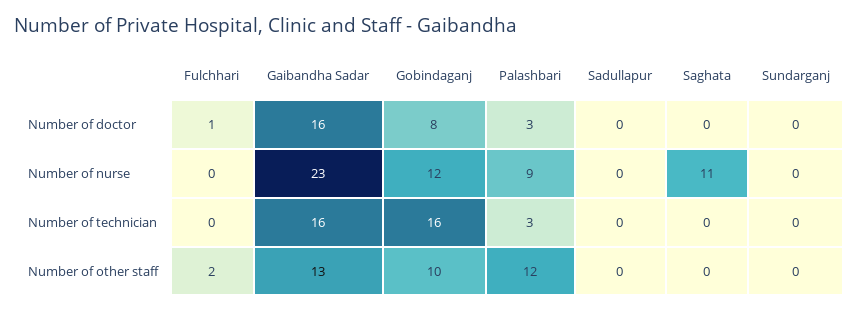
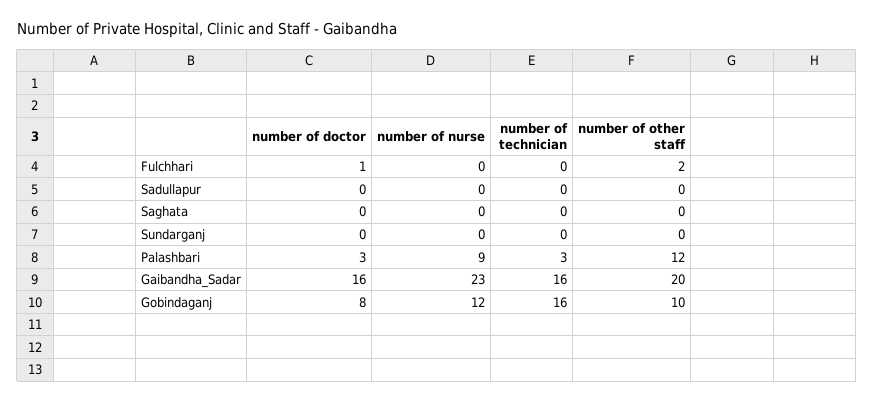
  {
    "Fulchhari": {
      "Number of doctor": 1,
      "Number of nurse": 0,
      "Number of technician": 0,
      "Number of other staff": 2
    },
    "Gaibandha Sadar": {
      "Number of doctor": 16,
      "Number of nurse": 23,
      "Number of technician": 16,
-     "Number of other staff": 13
+     "Number of other staff": 20
    },
    "Gobindaganj": {
      "Number of doctor": 8,
      "Number of nurse": 12,
      "Number of technician": 16,
      "Number of other staff": 10
    },
    "Palashbari": {
      "Number of doctor": 3,
      "Number of nurse": 9,
      "Number of technician": 3,
      "Number of other staff": 12
    },
    "Sadullapur": {
      "Number of doctor": 0,
      "Number of nurse": 0,
      "Number of technician": 0,
      "Number of other staff": 0
    },
    "Saghata": {
      "Number of doctor": 0,
-     "Number of nurse": 11,
+     "Number of nurse": 0,
      "Number of technician": 0,
      "Number of other staff": 0
    },
    "Sundarganj": {
      "Number of doctor": 0,
      "Number of nurse": 0,
      "Number of technician": 0,
      "Number of other staff": 0
    }
  }

